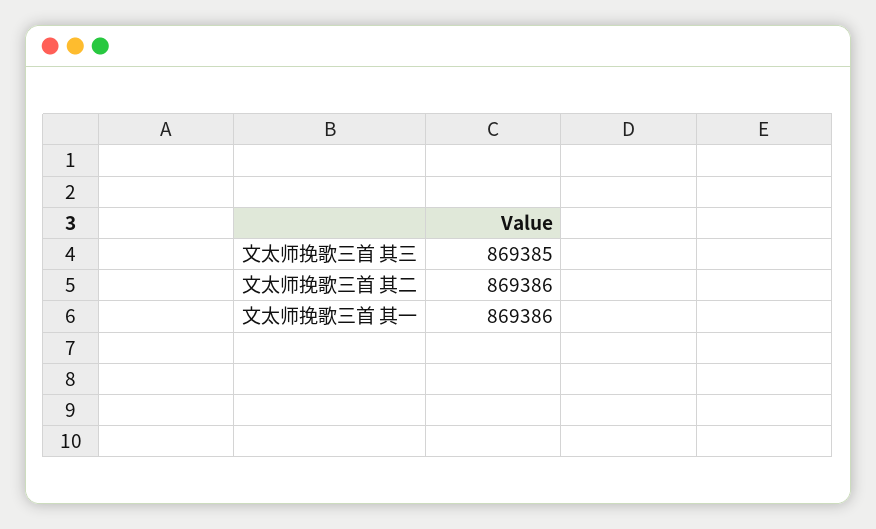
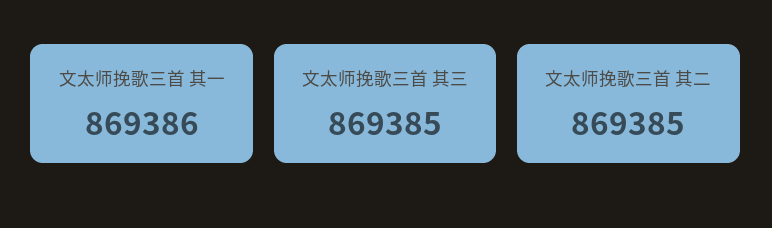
  {
    "文太师挽歌三首 其三": 869385,
-   "文太师挽歌三首 其二": 869386,
+   "文太师挽歌三首 其二": 869385,
    "文太师挽歌三首 其一": 869386
  }

